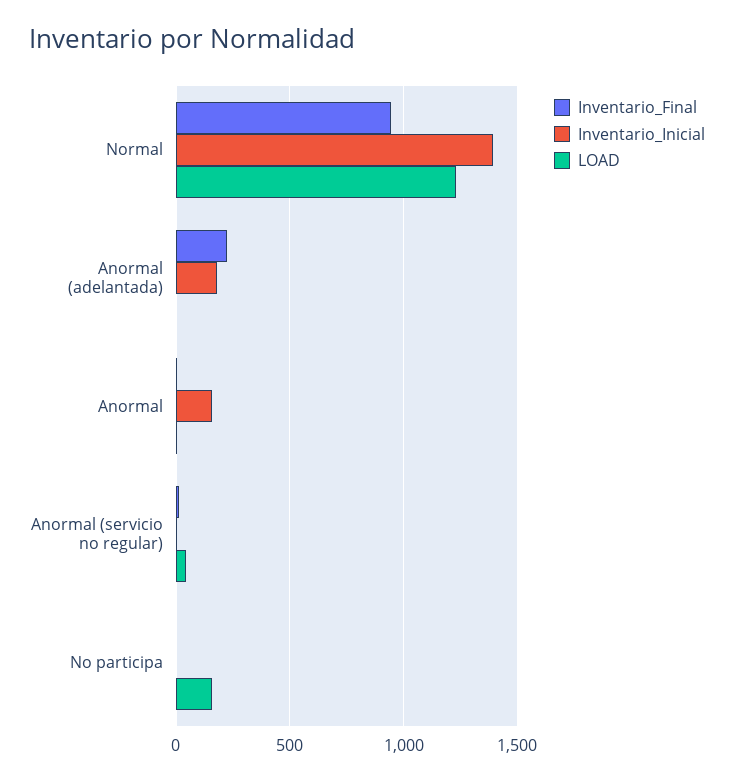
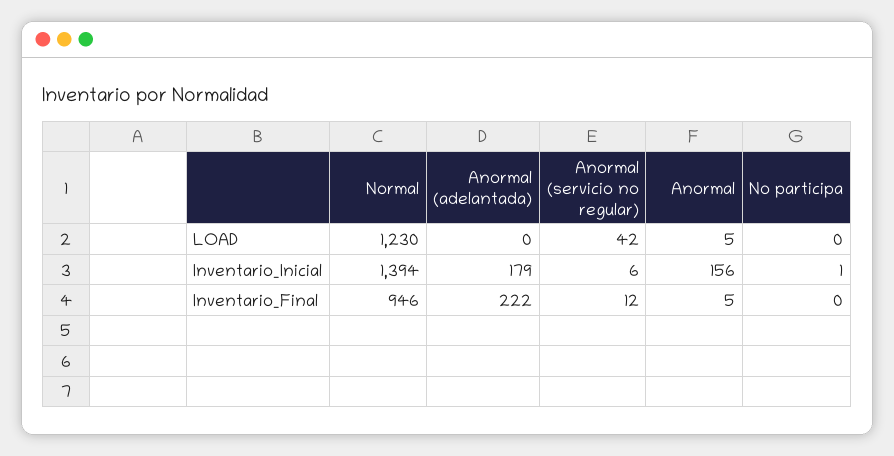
  {
    "Inventario_Final": {
      "Normal": 946,
      "Anormal (adelantada)": 222,
      "Anormal": 5,
      "Anormal (servicio no regular)": 12,
      "No participa": 0
    },
    "Inventario_Inicial": {
      "Normal": 1394,
      "Anormal (adelantada)": 179,
      "Anormal": 156,
      "Anormal (servicio no regular)": 6,
      "No participa": 1
    },
    "LOAD": {
      "Normal": 1230,
      "Anormal (adelantada)": 0,
      "Anormal": 5,
      "Anormal (servicio no regular)": 42,
-     "No participa": 150
+     "No participa": 0
    }
  }

